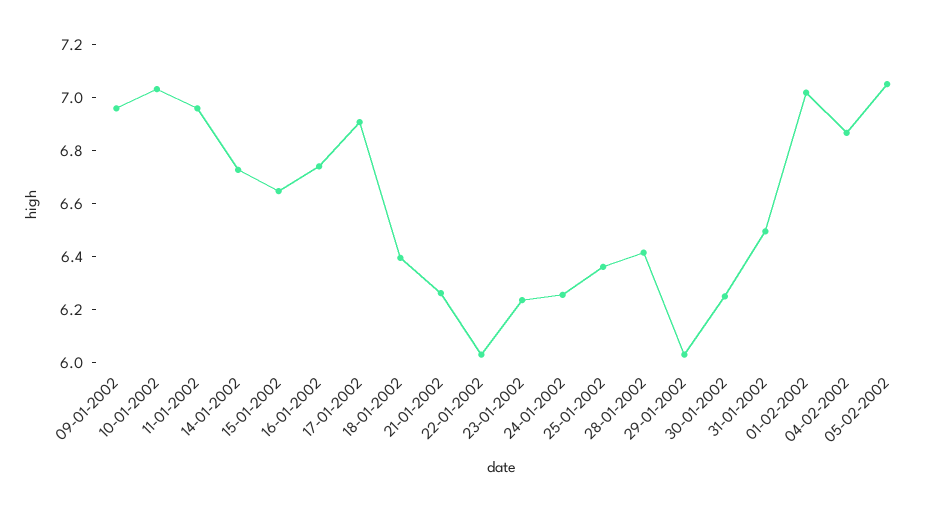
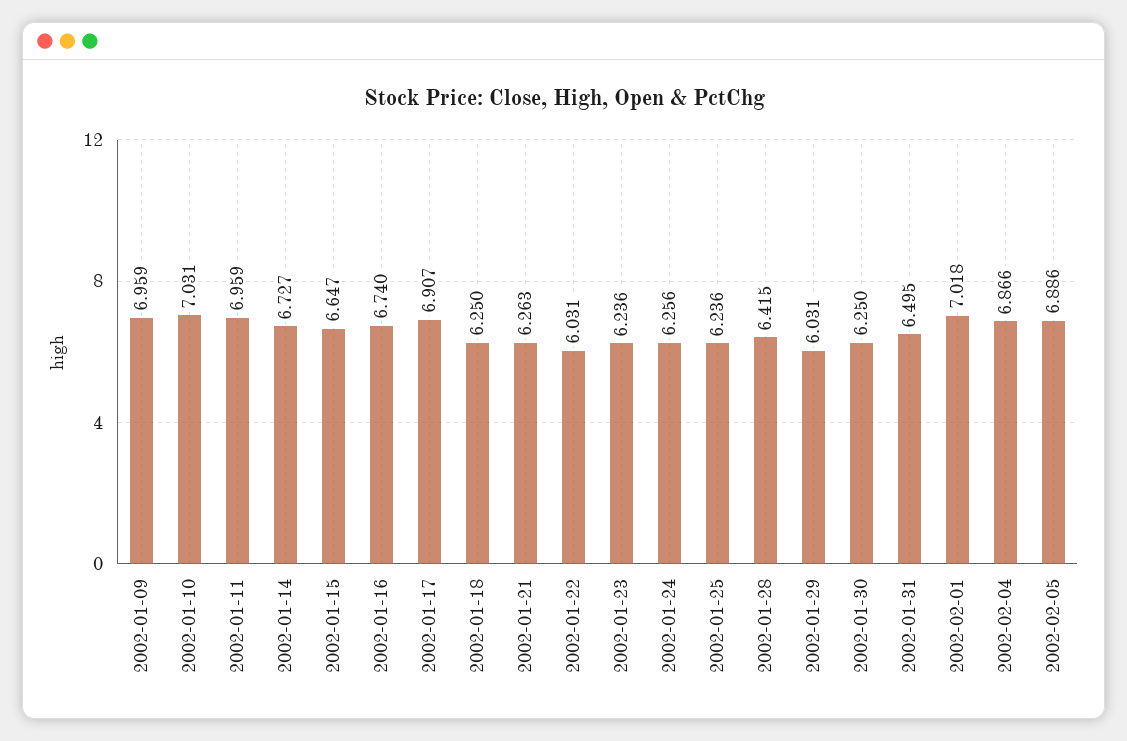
  {
    "09-01-2002": 6.959,
    "10-01-2002": 7.031,
    "11-01-2002": 6.959,
    "14-01-2002": 6.727,
    "15-01-2002": 6.647,
    "16-01-2002": 6.74,
    "17-01-2002": 6.907,
-   "18-01-2002": 6.4,
+   "18-01-2002": 6.25,
    "21-01-2002": 6.263,
    "22-01-2002": 6.031,
    "23-01-2002": 6.236,
    "24-01-2002": 6.256,
-   "25-01-2002": 6.35,
+   "25-01-2002": 6.236,
    "28-01-2002": 6.415,
    "29-01-2002": 6.031,
    "30-01-2002": 6.25,
    "31-01-2002": 6.495,
    "01-02-2002": 7.018,
    "04-02-2002": 6.866,
-   "05-02-2002": 7.05
+   "05-02-2002": 6.886
  }

